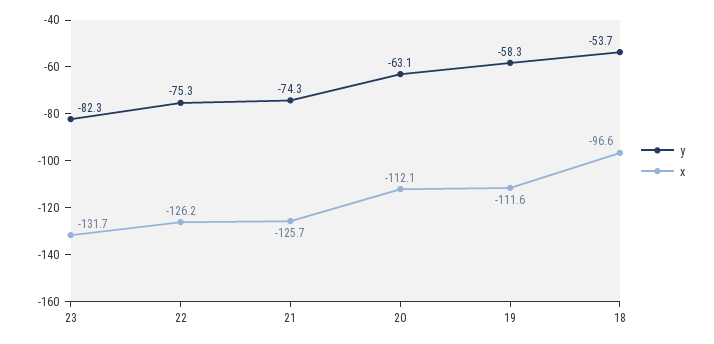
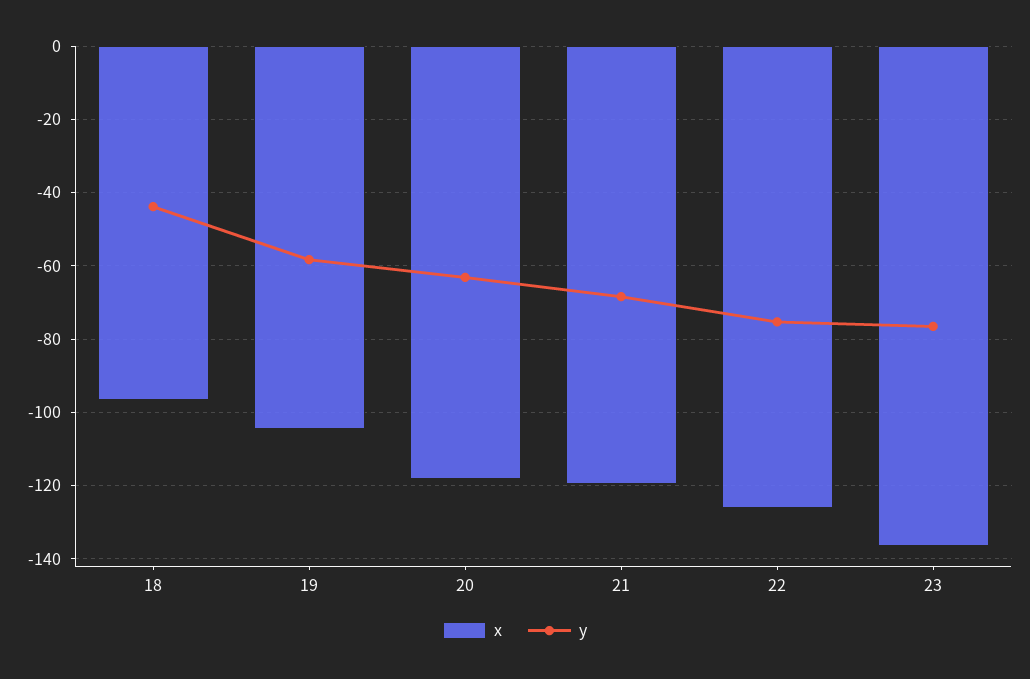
  {
    "y": {
-     "23": -82.3,
+     "23": -76,
      "22": -75.3,
-     "21": -74.3,
+     "21": -68,
      "20": -63.1,
      "19": -58.3,
-     "18": -53.7
+     "18": -44
    },
    "x": {
-     "23": -131.7,
+     "23": -136,
      "22": -126.2,
-     "21": -125.7,
+     "21": -120,
-     "20": -112.1,
+     "20": -118,
-     "19": -111.6,
+     "19": -104,
      "18": -96.6
    }
  }

